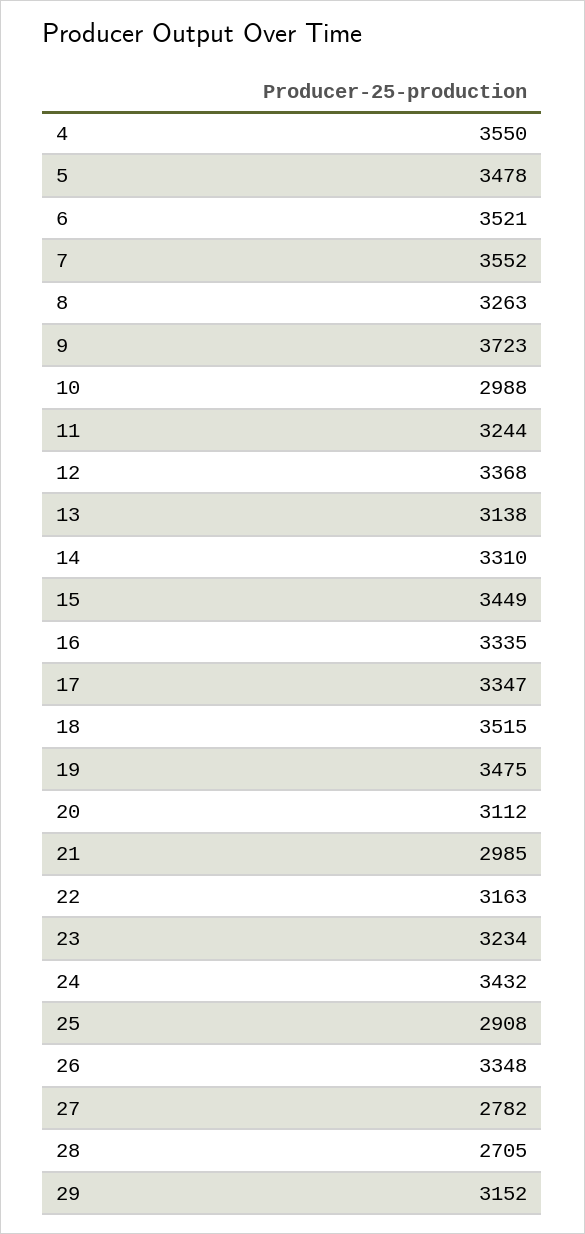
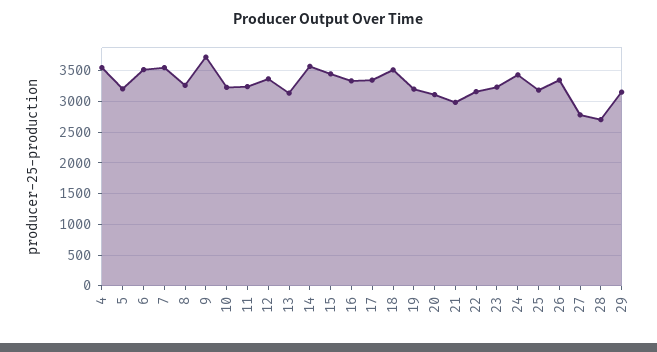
  {
    "4": 3550,
-   "5": 3478,
+   "5": 3200,
    "6": 3521,
    "7": 3552,
    "8": 3263,
    "9": 3723,
-   "10": 2988,
+   "10": 3200,
    "11": 3244,
    "12": 3368,
    "13": 3138,
-   "14": 3310,
+   "14": 3600,
    "15": 3449,
    "16": 3335,
    "17": 3347,
    "18": 3515,
-   "19": 3475,
+   "19": 3200,
    "20": 3112,
    "21": 2985,
    "22": 3163,
    "23": 3234,
    "24": 3432,
-   "25": 2908,
+   "25": 3200,
    "26": 3348,
    "27": 2782,
    "28": 2705,
    "29": 3152
  }

